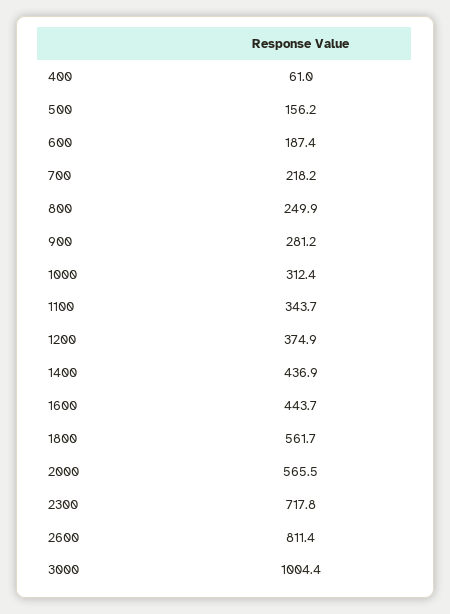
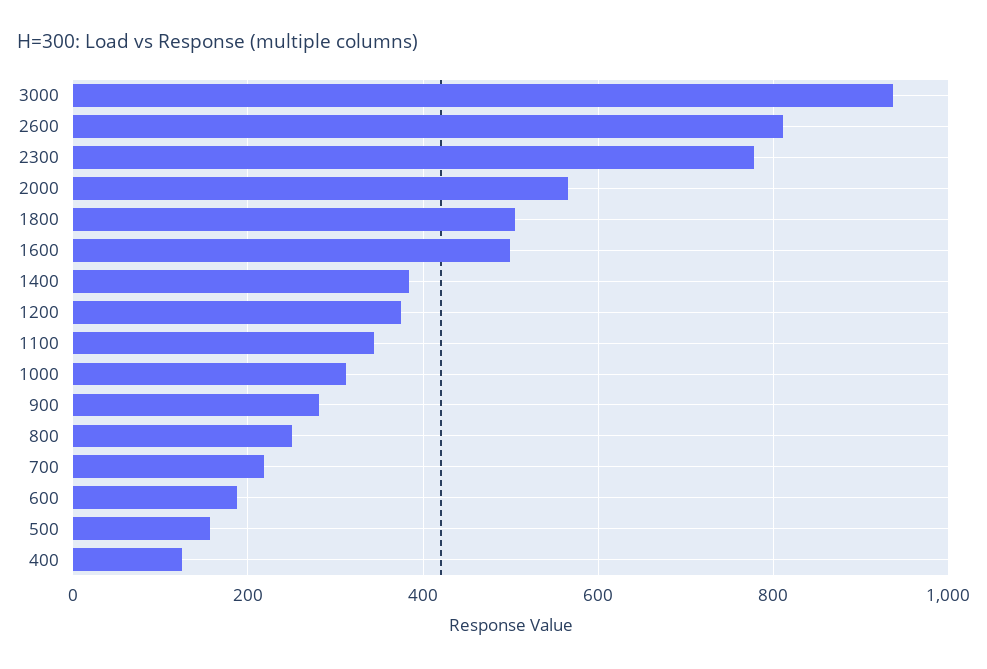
  {
-   "400": 61,
+   "400": 120,
    "500": 156.2,
    "600": 187.4,
    "700": 218.2,
    "800": 249.9,
    "900": 281.2,
    "1000": 312.4,
    "1100": 343.7,
    "1200": 374.9,
-   "1400": 436.9,
+   "1400": 380,
-   "1600": 443.7,
+   "1600": 500,
-   "1800": 561.7,
+   "1800": 500,
    "2000": 565.5,
-   "2300": 717.8,
+   "2300": 780,
    "2600": 811.4,
-   "3000": 1004.4
+   "3000": 940
  }

